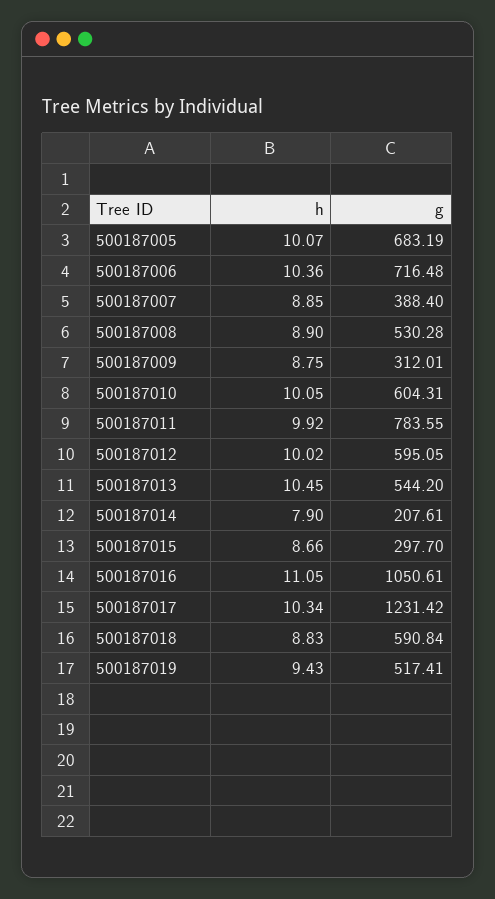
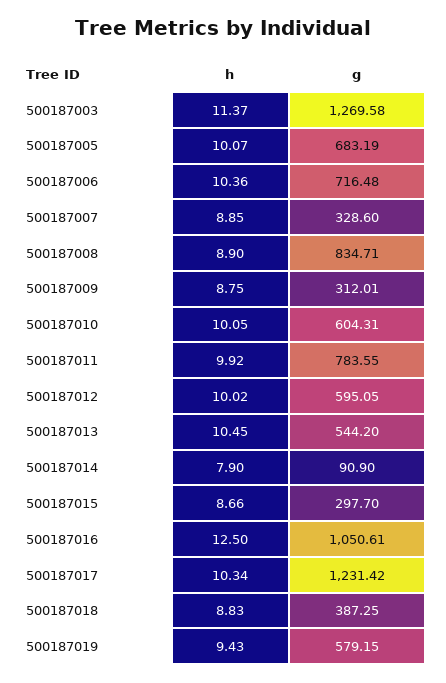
  {
    "h": {
      "500187005": 10.07,
      "500187006": 10.36,
      "500187007": 8.85,
      "500187008": 8.9,
      "500187009": 8.75,
      "500187010": 10.05,
      "500187011": 9.92,
      "500187012": 10.02,
      "500187013": 10.45,
      "500187014": 7.9,
      "500187015": 8.66,
-     "500187016": 11.05,
+     "500187016": 12.5,
      "500187017": 10.34,
      "500187018": 8.83,
-     "500187019": 9.43
+     "500187019": 9.43,
+     "500187003": 11.37
    },
    "g": {
      "500187005": 683.19,
      "500187006": 716.48,
-     "500187007": 388.4,
+     "500187007": 328.6,
-     "500187008": 530.28,
+     "500187008": 834.71,
      "500187009": 312.01,
      "500187010": 604.31,
      "500187011": 783.55,
      "500187012": 595.05,
      "500187013": 544.2,
-     "500187014": 207.61,
+     "500187014": 90.9,
      "500187015": 297.7,
      "500187016": 1050.61,
      "500187017": 1231.42,
-     "500187018": 590.84,
+     "500187018": 387.25,
-     "500187019": 517.41
+     "500187019": 579.15,
+     "500187003": 1269.58
    }
  }

